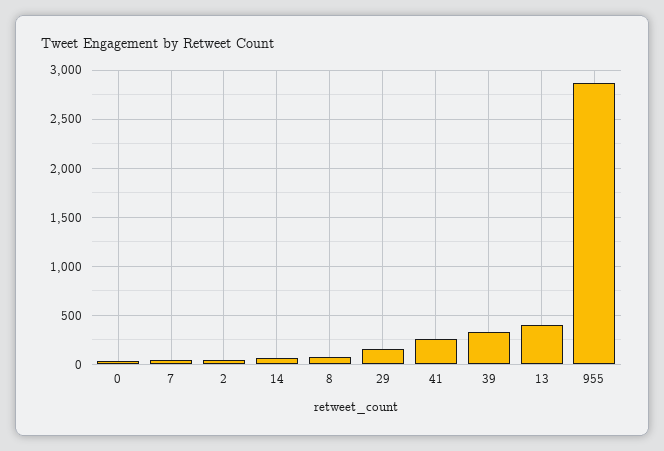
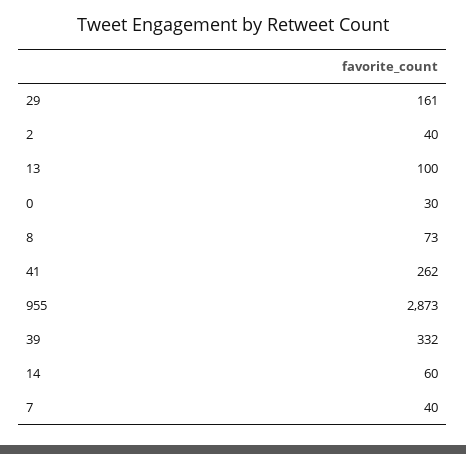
  {
    "0": 30,
    "7": 40,
    "2": 40,
    "14": 60,
    "8": 73,
    "29": 161,
    "41": 262,
    "39": 332,
-   "13": 400,
+   "13": 100,
    "955": 2873
  }

